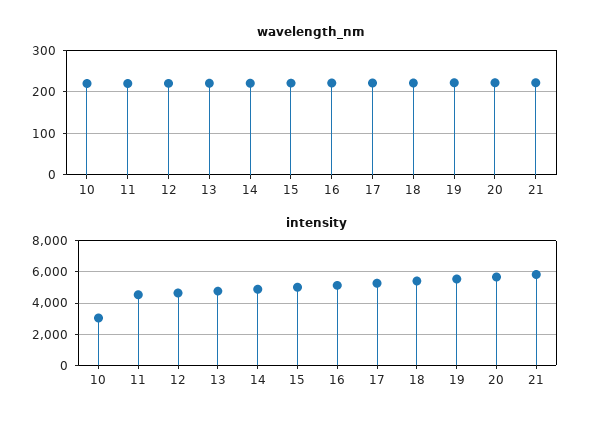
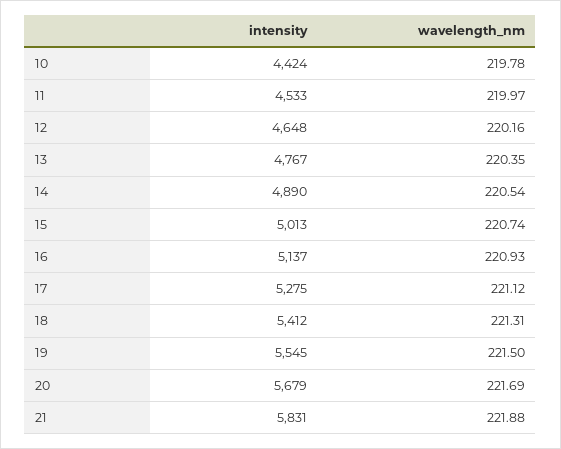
  {
    "wavelength_nm": {
      "10": 219.78,
      "11": 219.97,
      "12": 220.16,
      "13": 220.35,
      "14": 220.54,
      "15": 220.74,
      "16": 220.93,
      "17": 221.12,
      "18": 221.31,
      "19": 221.5,
      "20": 221.69,
      "21": 221.88
    },
    "intensity": {
-     "10": 3000,
+     "10": 4424,
      "11": 4533,
      "12": 4648,
      "13": 4767,
      "14": 4890,
      "15": 5013,
      "16": 5137,
      "17": 5275,
      "18": 5412,
      "19": 5545,
      "20": 5679,
      "21": 5831
    }
  }

